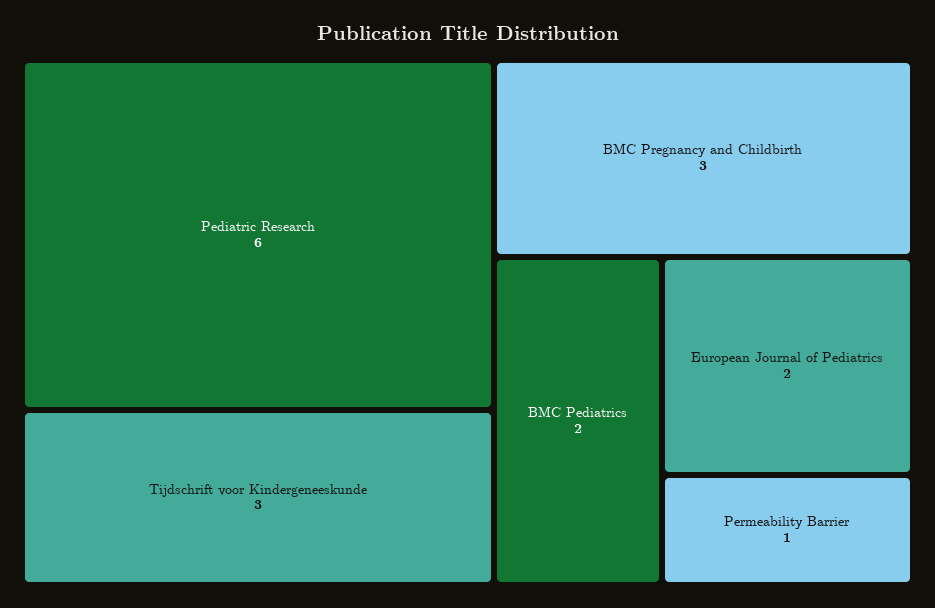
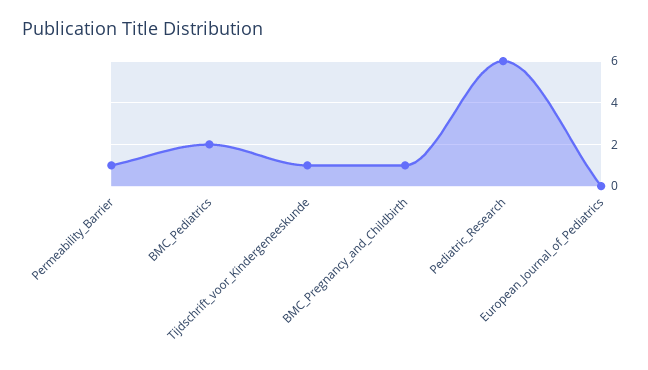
  {
    "Pediatric Research": 6,
-   "Tijdschrift voor Kindergeneeskunde": 3,
+   "Tijdschrift voor Kindergeneeskunde": 1,
-   "BMC Pregnancy and Childbirth": 3,
+   "BMC Pregnancy and Childbirth": 1,
    "BMC Pediatrics": 2,
-   "European Journal of Pediatrics": 2,
+   "European Journal of Pediatrics": 0,
    "Permeability Barrier": 1
  }

